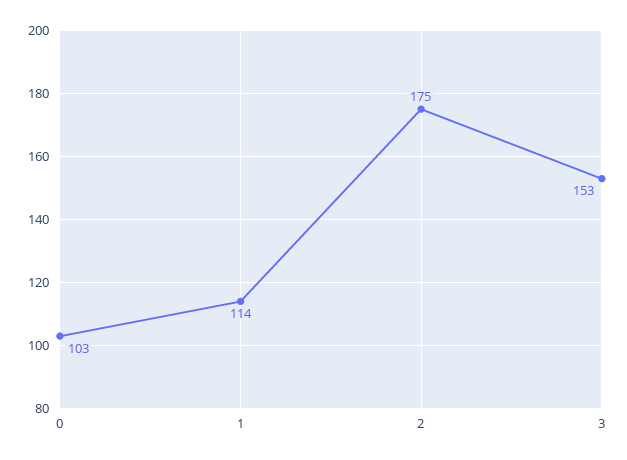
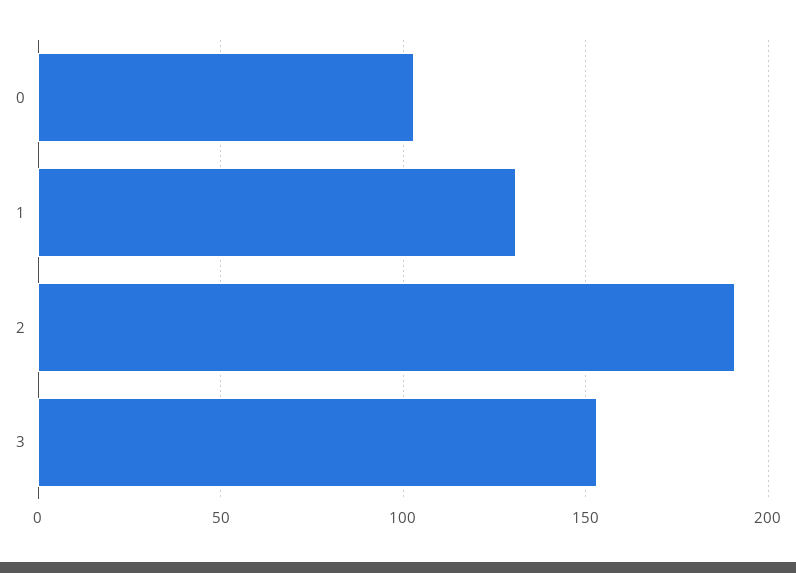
  {
    "0": 103,
-   "1": 114,
+   "1": 130,
-   "2": 175,
+   "2": 190,
    "3": 153
  }

